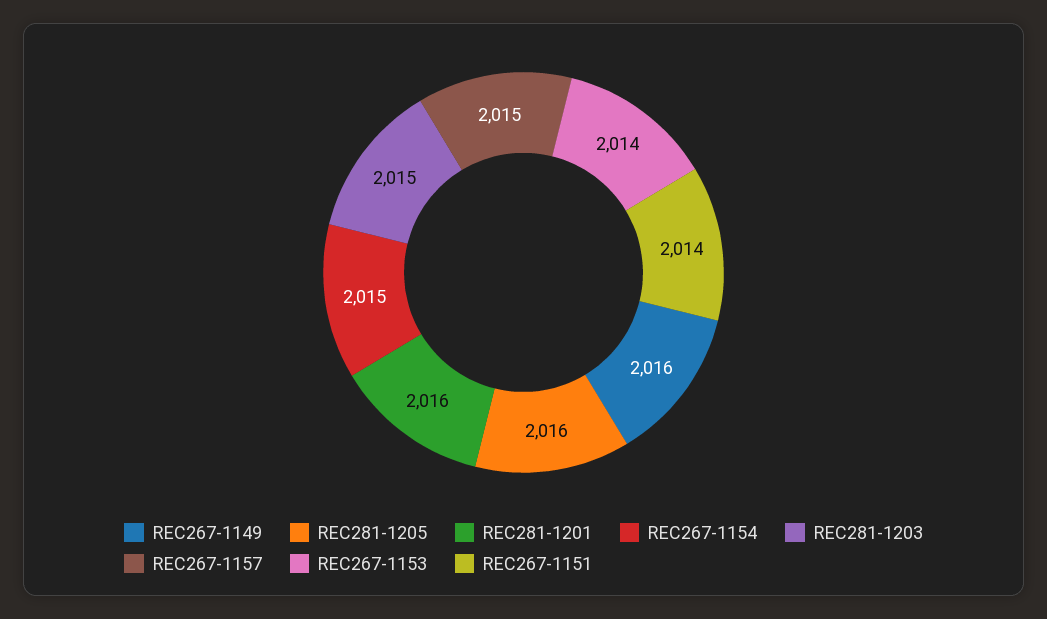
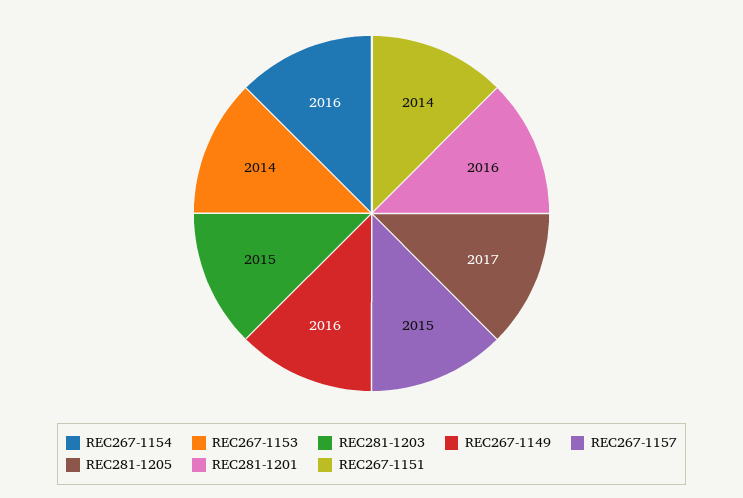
  {
    "REC267-1149": 2016,
-   "REC281-1205": 2016,
+   "REC281-1205": 2017,
    "REC281-1201": 2016,
-   "REC267-1154": 2015,
+   "REC267-1154": 2016,
    "REC281-1203": 2015,
    "REC267-1157": 2015,
    "REC267-1153": 2014,
    "REC267-1151": 2014
  }

